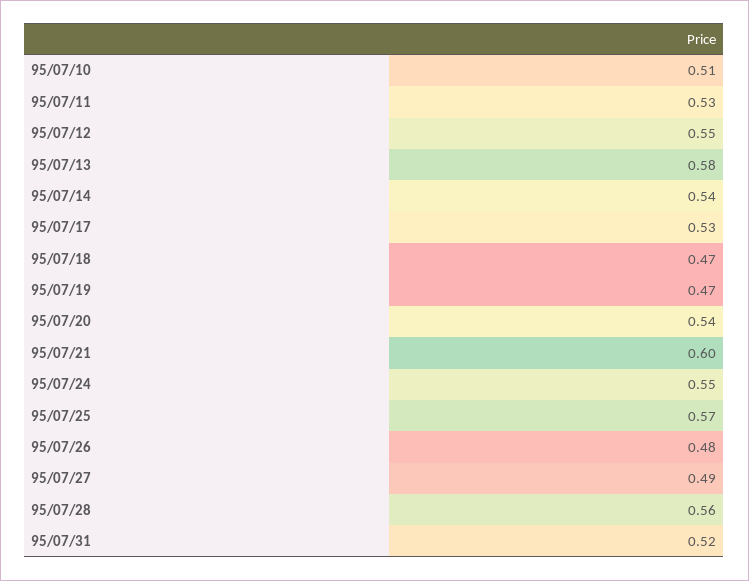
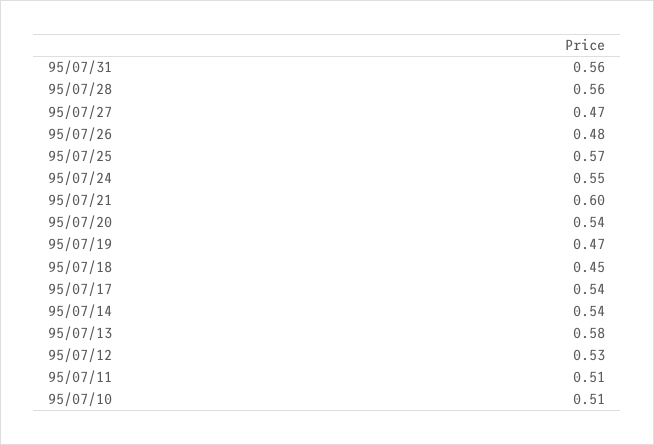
  {
    "95/07/10": 0.51,
-   "95/07/11": 0.53,
+   "95/07/11": 0.51,
-   "95/07/12": 0.55,
+   "95/07/12": 0.53,
    "95/07/13": 0.58,
    "95/07/14": 0.54,
-   "95/07/17": 0.53,
+   "95/07/17": 0.54,
-   "95/07/18": 0.47,
+   "95/07/18": 0.45,
    "95/07/19": 0.47,
    "95/07/20": 0.54,
    "95/07/21": 0.6,
    "95/07/24": 0.55,
    "95/07/25": 0.57,
    "95/07/26": 0.48,
-   "95/07/27": 0.49,
+   "95/07/27": 0.47,
    "95/07/28": 0.56,
-   "95/07/31": 0.52
+   "95/07/31": 0.56
  }

